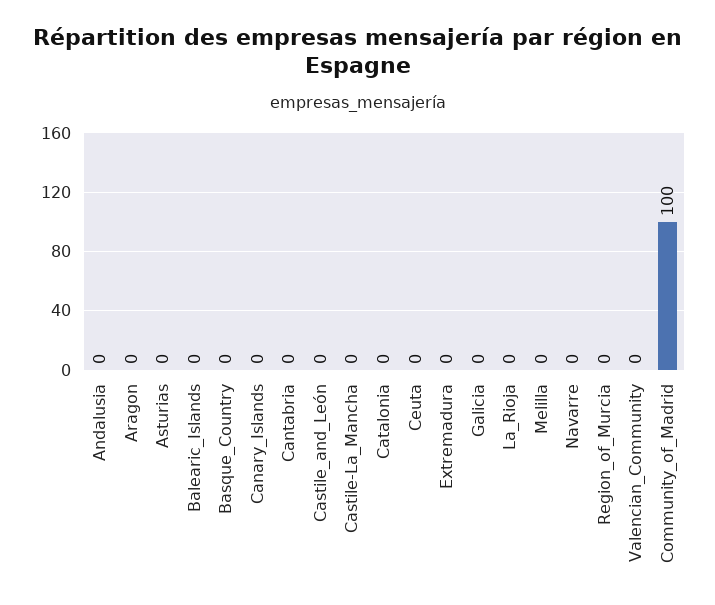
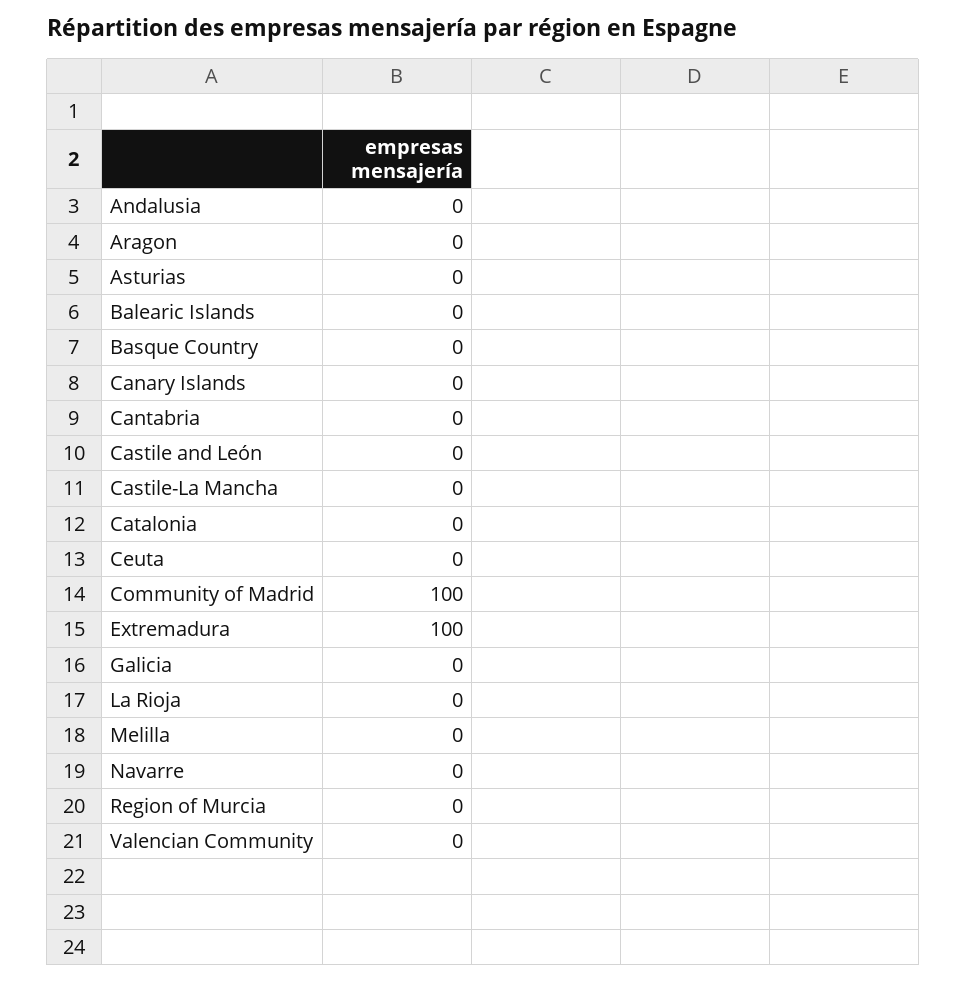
  {
    "Andalusia": 0,
    "Aragon": 0,
    "Asturias": 0,
    "Balearic_Islands": 0,
    "Basque_Country": 0,
    "Canary_Islands": 0,
    "Cantabria": 0,
    "Castile_and_León": 0,
    "Castile-La_Mancha": 0,
    "Catalonia": 0,
    "Ceuta": 0,
-   "Extremadura": 0,
+   "Extremadura": 100,
    "Galicia": 0,
    "La_Rioja": 0,
    "Melilla": 0,
    "Navarre": 0,
    "Region_of_Murcia": 0,
    "Valencian_Community": 0,
    "Community_of_Madrid": 100
  }

